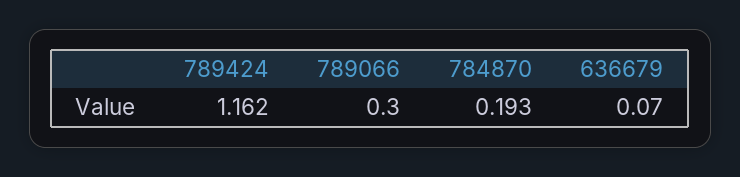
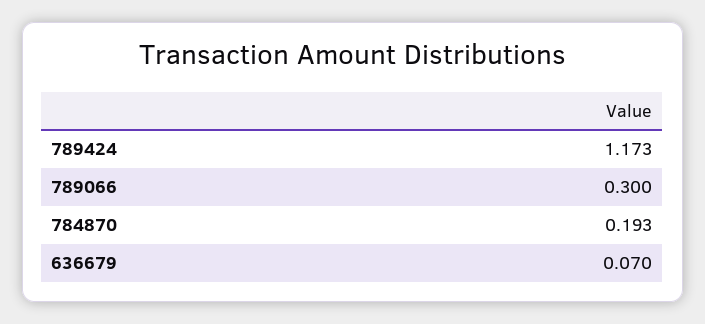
  {
-   "789424": 1.162,
+   "789424": 1.173,
    "789066": 0.3,
    "784870": 0.193,
    "636679": 0.07
  }

